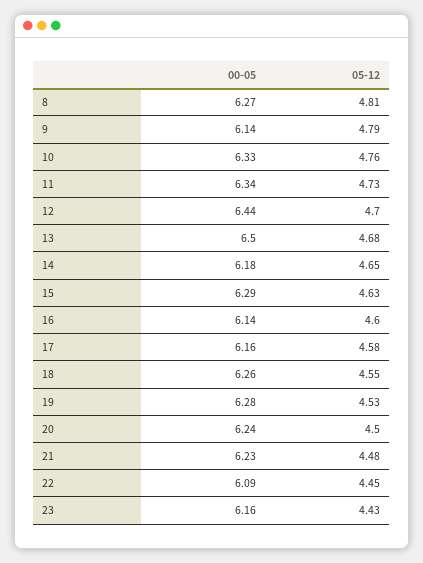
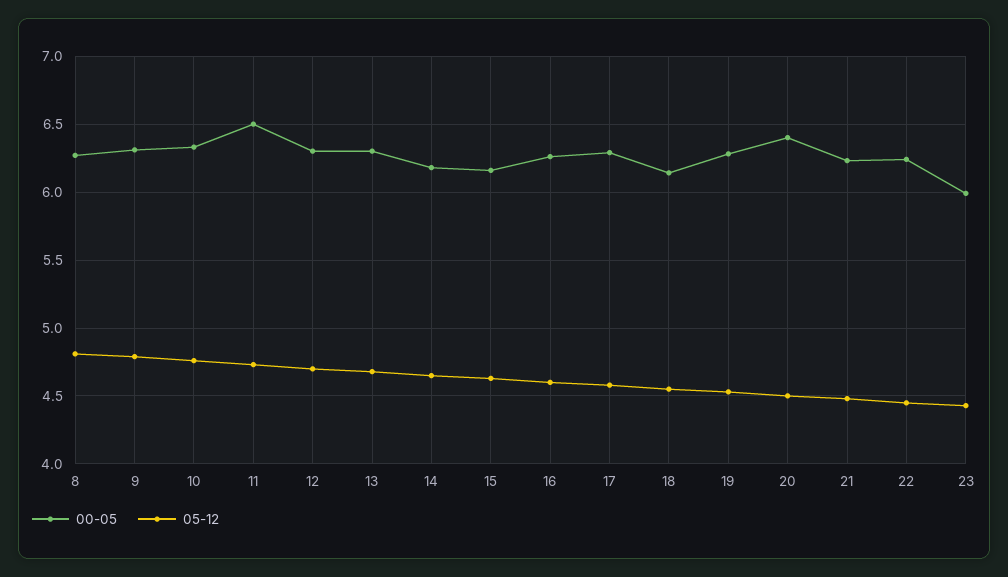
  {
    "00-05": {
      "8": 6.27,
-     "9": 6.14,
+     "9": 6.3,
      "10": 6.33,
-     "11": 6.34,
+     "11": 6.5,
-     "12": 6.44,
+     "12": 6.3,
-     "13": 6.5,
+     "13": 6.3,
      "14": 6.18,
-     "15": 6.29,
+     "15": 6.15,
-     "16": 6.14,
+     "16": 6.25,
-     "17": 6.16,
+     "17": 6.3,
-     "18": 6.26,
+     "18": 6.15,
      "19": 6.28,
-     "20": 6.24,
+     "20": 6.4,
      "21": 6.23,
-     "22": 6.09,
+     "22": 6.25,
-     "23": 6.16
+     "23": 6
    },
    "05-12": {
      "8": 4.81,
      "9": 4.79,
      "10": 4.76,
      "11": 4.73,
      "12": 4.7,
      "13": 4.68,
      "14": 4.65,
      "15": 4.63,
      "16": 4.6,
      "17": 4.58,
      "18": 4.55,
      "19": 4.53,
      "20": 4.5,
      "21": 4.48,
      "22": 4.45,
      "23": 4.43
    }
  }

